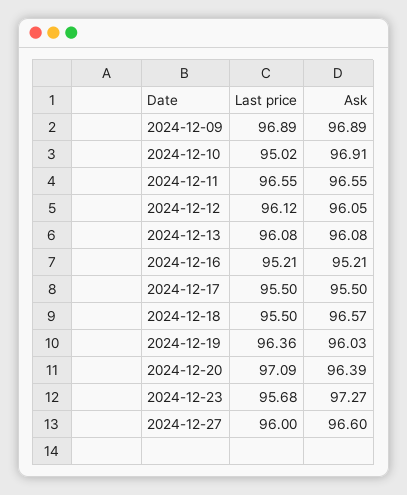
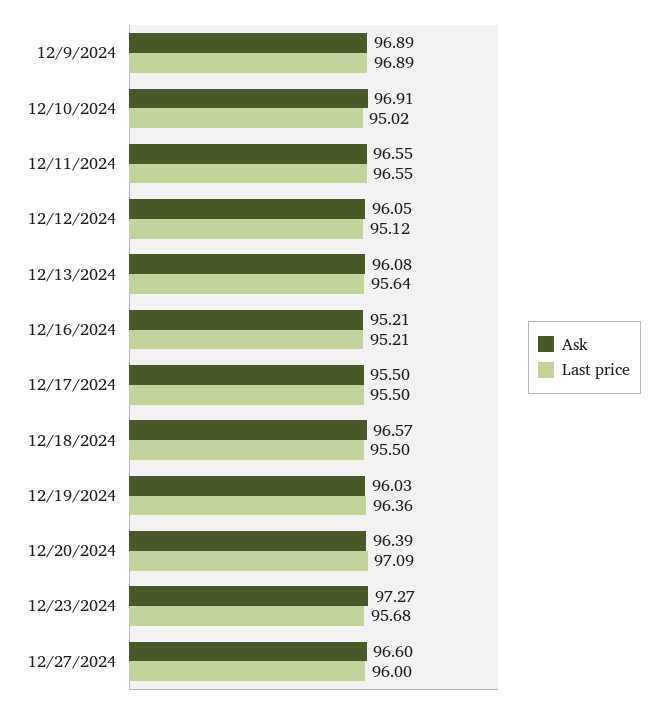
  {
    "Last price": {
      "2024-12-09": 96.89,
      "2024-12-10": 95.02,
      "2024-12-11": 96.55,
-     "2024-12-12": 96.12,
+     "2024-12-12": 95.12,
-     "2024-12-13": 96.08,
+     "2024-12-13": 95.64,
      "2024-12-16": 95.21,
      "2024-12-17": 95.5,
      "2024-12-18": 95.5,
      "2024-12-19": 96.36,
      "2024-12-20": 97.09,
      "2024-12-23": 95.68,
      "2024-12-27": 96
    },
    "Ask": {
      "2024-12-09": 96.89,
      "2024-12-10": 96.91,
      "2024-12-11": 96.55,
      "2024-12-12": 96.05,
      "2024-12-13": 96.08,
      "2024-12-16": 95.21,
      "2024-12-17": 95.5,
      "2024-12-18": 96.57,
      "2024-12-19": 96.03,
      "2024-12-20": 96.39,
      "2024-12-23": 97.27,
      "2024-12-27": 96.6
    }
  }

